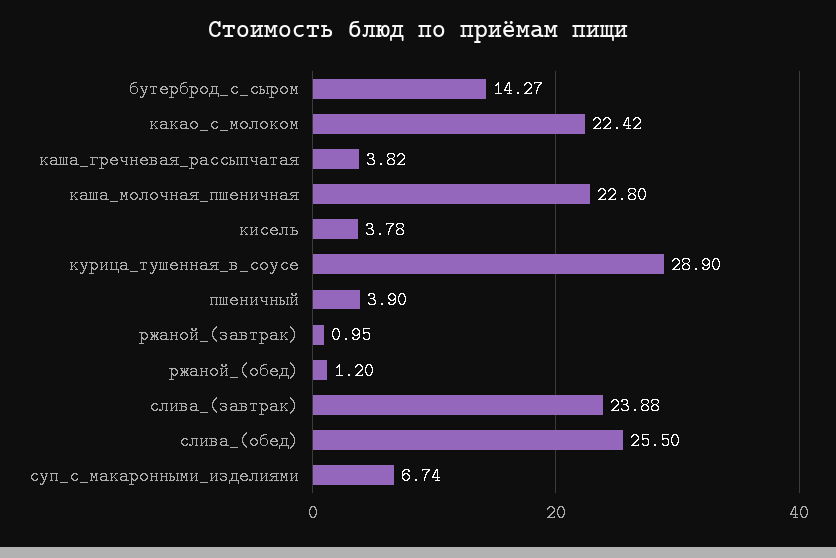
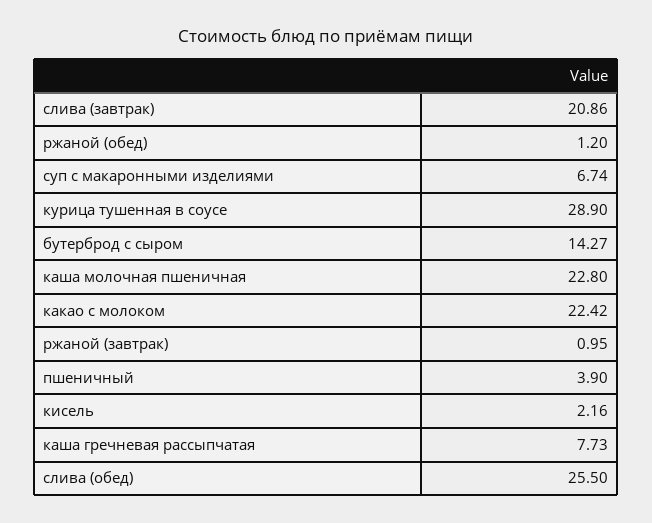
  {
    "бутерброд_с_сыром": 14.27,
    "какао_с_молоком": 22.42,
-   "каша_гречневая_рассыпчатая": 3.82,
+   "каша_гречневая_рассыпчатая": 7.73,
    "каша_молочная_пшеничная": 22.8,
-   "кисель": 3.78,
+   "кисель": 2.16,
    "курица_тушенная_в_соусе": 28.9,
    "пшеничный": 3.9,
    "ржаной_(завтрак)": 0.95,
    "ржаной_(обед)": 1.2,
-   "слива_(завтрак)": 23.88,
+   "слива_(завтрак)": 20.86,
    "слива_(обед)": 25.5,
    "суп_с_макаронными_изделиями": 6.74
  }

